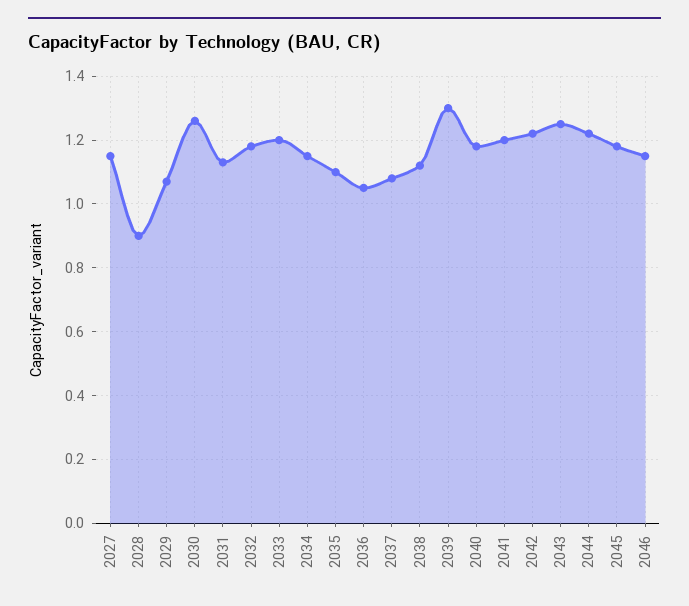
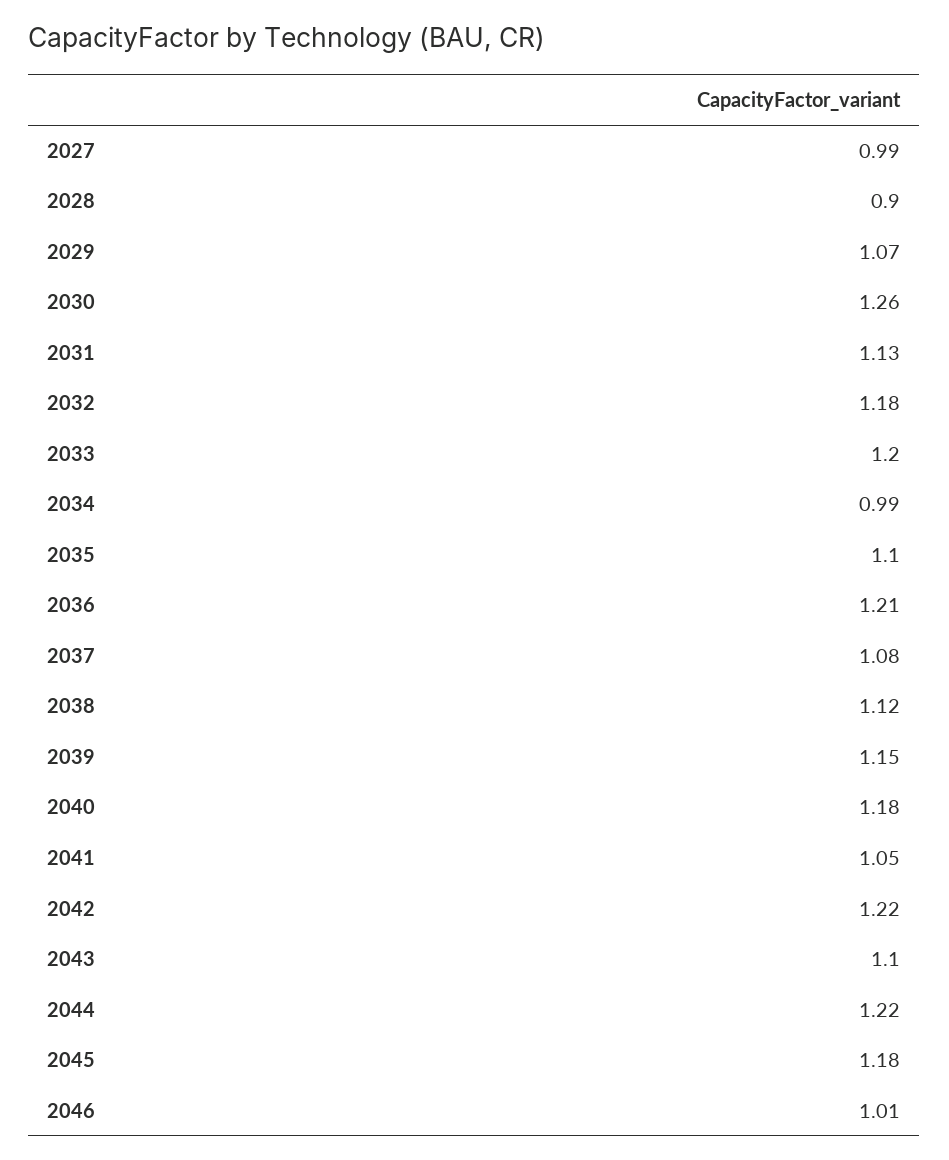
  {
-   "2027": 1.15,
+   "2027": 0.99,
    "2028": 0.9,
    "2029": 1.07,
    "2030": 1.26,
    "2031": 1.13,
    "2032": 1.18,
    "2033": 1.2,
-   "2034": 1.15,
+   "2034": 0.99,
    "2035": 1.1,
-   "2036": 1.05,
+   "2036": 1.21,
    "2037": 1.08,
    "2038": 1.12,
-   "2039": 1.3,
+   "2039": 1.15,
    "2040": 1.18,
-   "2041": 1.2,
+   "2041": 1.05,
    "2042": 1.22,
-   "2043": 1.25,
+   "2043": 1.1,
    "2044": 1.22,
    "2045": 1.18,
-   "2046": 1.15
+   "2046": 1.01
  }

